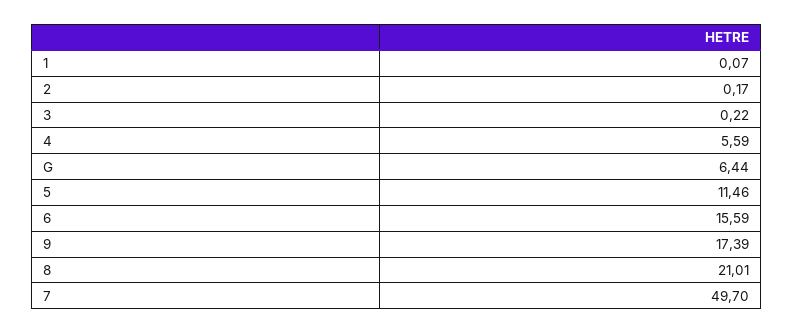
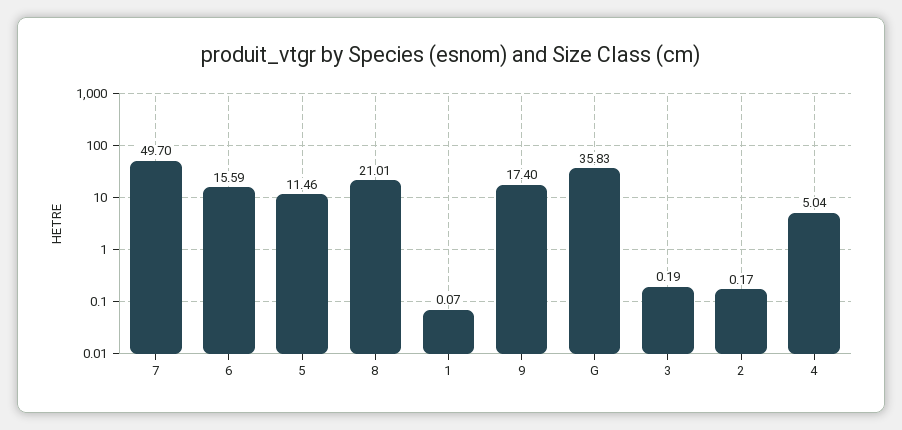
  {
    "1": 0.07,
    "2": 0.17,
-   "3": 0.22,
+   "3": 0.19,
-   "4": 5.59,
+   "4": 5.04,
-   "G": 6.44,
+   "G": 35.83,
    "5": 11.46,
    "6": 15.59,
-   "9": 17.39,
+   "9": 17.4,
    "8": 21.01,
    "7": 49.7
  }

